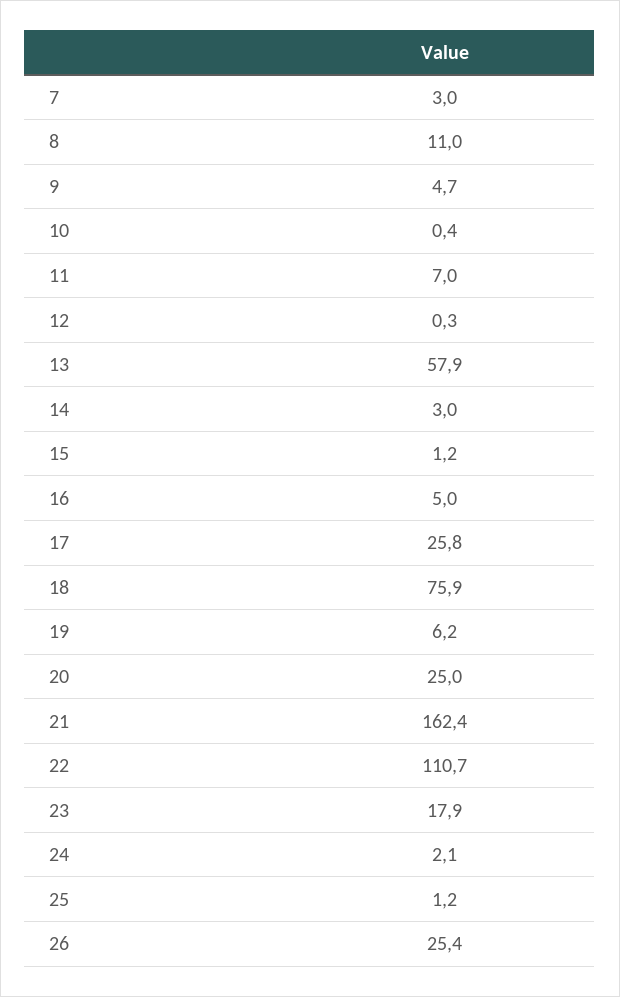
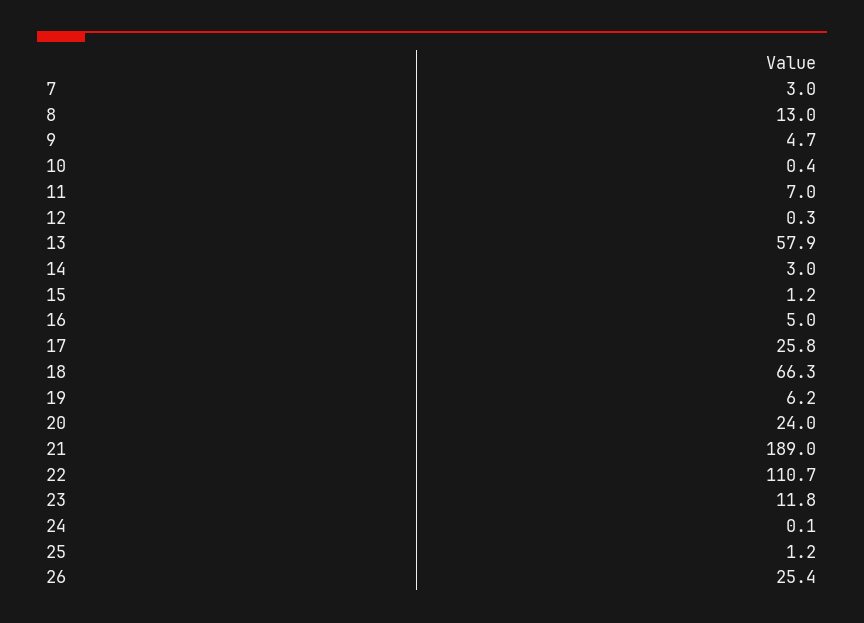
  {
    "7": 3,
-   "8": 11,
+   "8": 13,
    "9": 4.7,
    "10": 0.4,
    "11": 7,
    "12": 0.3,
    "13": 57.9,
    "14": 3,
    "15": 1.2,
    "16": 5,
    "17": 25.8,
-   "18": 75.9,
+   "18": 66.3,
    "19": 6.2,
-   "20": 25,
+   "20": 24,
-   "21": 162.4,
+   "21": 189,
    "22": 110.7,
-   "23": 17.9,
+   "23": 11.8,
-   "24": 2.1,
+   "24": 0.1,
    "25": 1.2,
    "26": 25.4
  }

